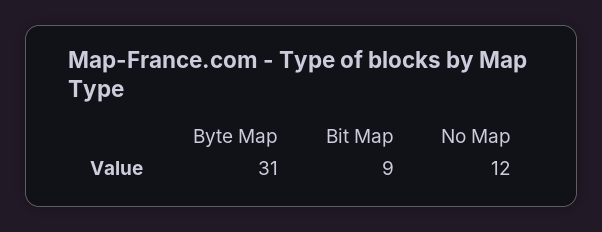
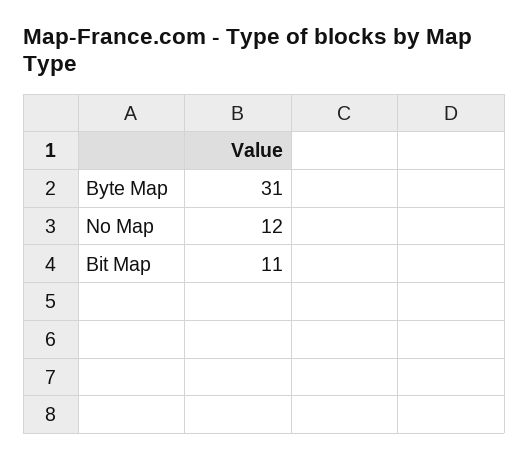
  {
    "Byte Map": 31,
-   "Bit Map": 9,
+   "Bit Map": 11,
    "No Map": 12
  }

